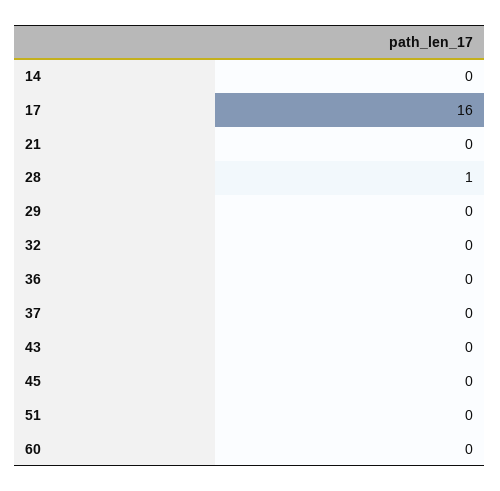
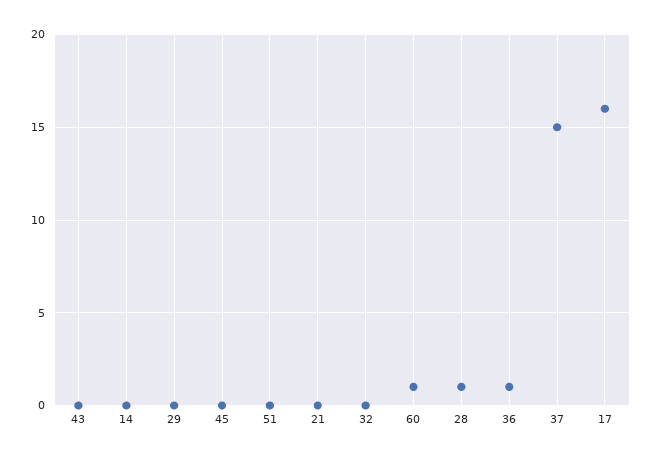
  {
    "14": 0,
    "17": 16,
    "21": 0,
    "28": 1,
    "29": 0,
    "32": 0,
-   "36": 0,
+   "36": 1,
-   "37": 0,
+   "37": 15,
    "43": 0,
    "45": 0,
    "51": 0,
-   "60": 0
+   "60": 1
  }

